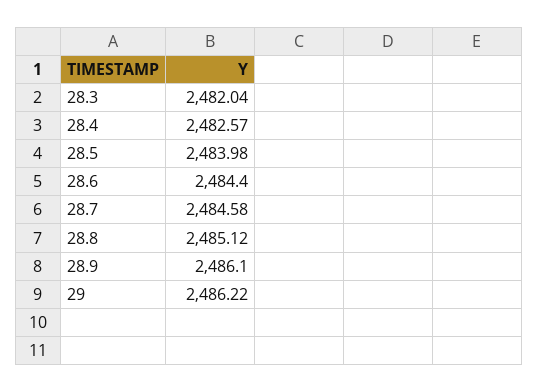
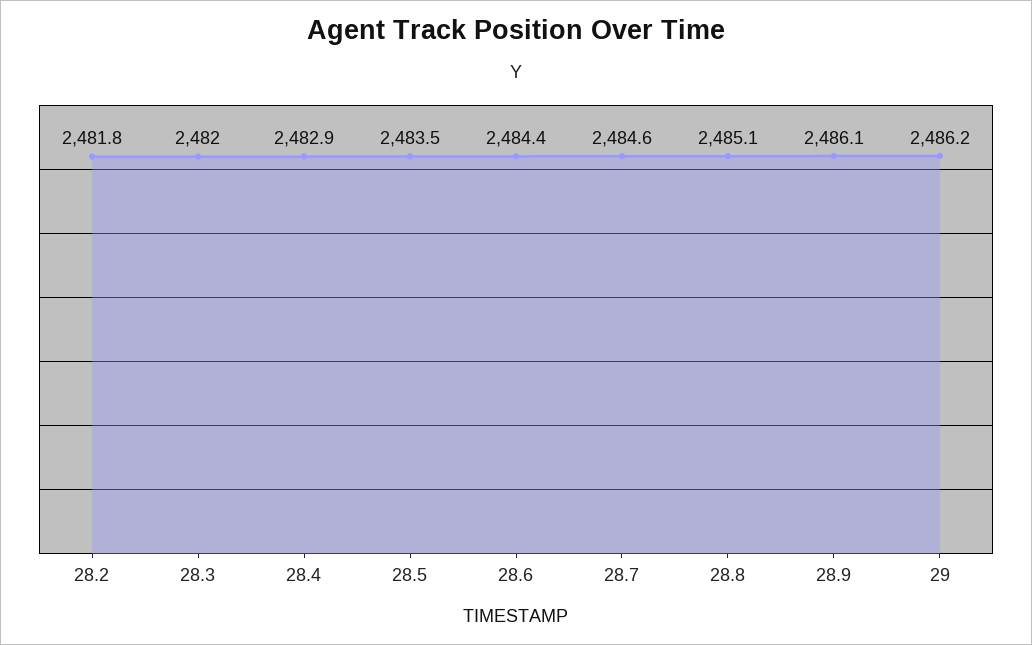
  {
    "28.3": 2482.04,
-   "28.4": 2482.57,
+   "28.4": 2482.9,
-   "28.5": 2483.98,
+   "28.5": 2483.5,
    "28.6": 2484.4,
    "28.7": 2484.58,
    "28.8": 2485.12,
    "28.9": 2486.1,
-   "29": 2486.22
+   "29": 2486.22,
+   "28.2": 2481.8
  }

